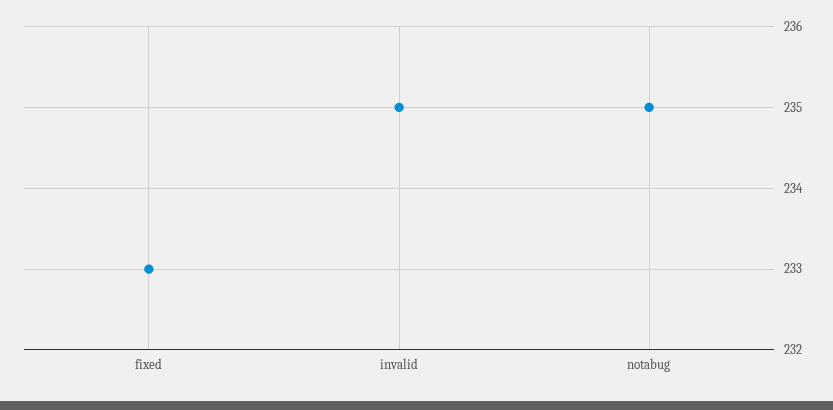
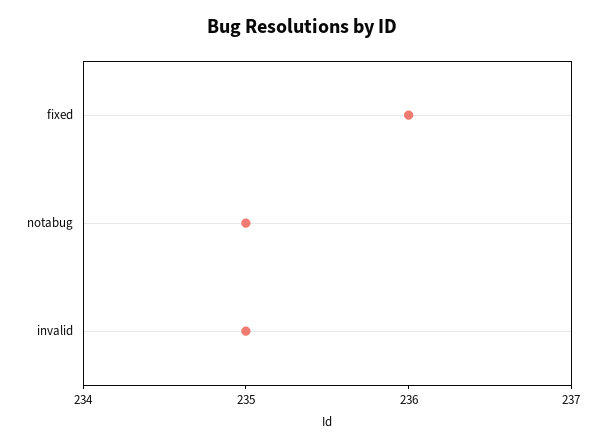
  {
-   "fixed": 233,
+   "fixed": 236,
    "invalid": 235,
    "notabug": 235
  }

